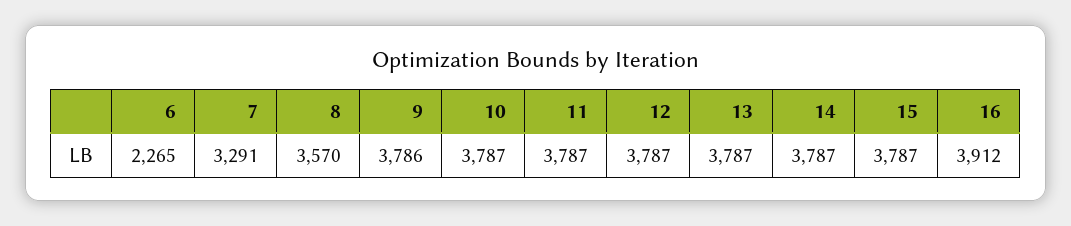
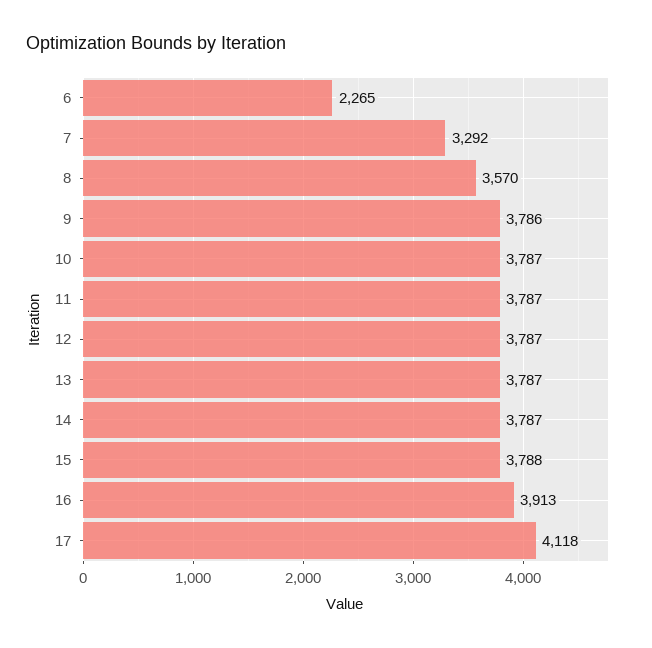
  {
    "6": 2265,
-   "7": 3291,
+   "7": 3292,
    "8": 3570,
    "9": 3786,
    "10": 3787,
    "11": 3787,
    "12": 3787,
    "13": 3787,
    "14": 3787,
-   "15": 3787,
+   "15": 3788,
-   "16": 3912
+   "16": 3913,
+   "17": 4118
  }

